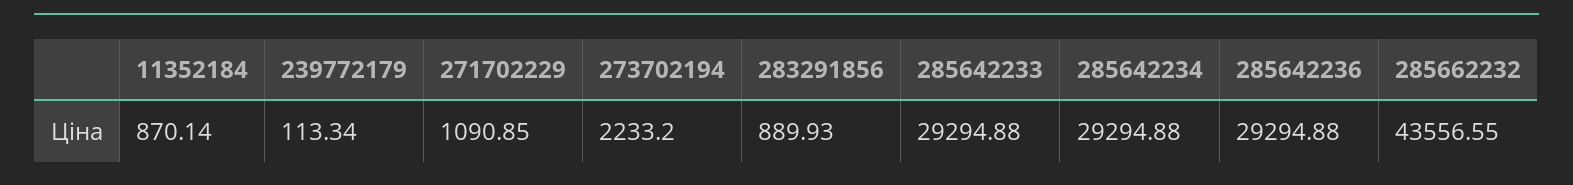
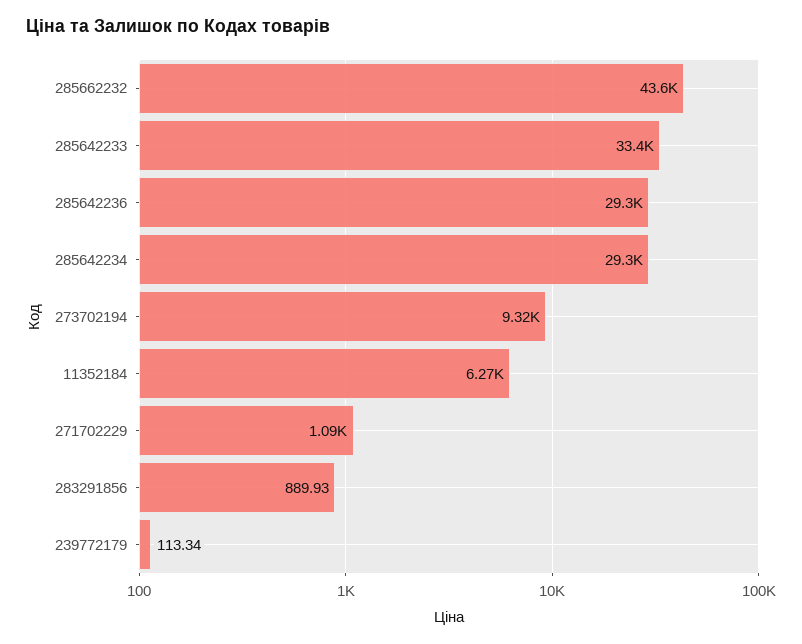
  {
-   "11352184": 870.14,
+   "11352184": 6270,
    "239772179": 113.34,
    "271702229": 1090.85,
-   "273702194": 2233.2,
+   "273702194": 9320,
    "283291856": 889.93,
-   "285642233": 29294.88,
+   "285642233": 33400,
    "285642234": 29294.88,
    "285642236": 29294.88,
    "285662232": 43556.55
  }

